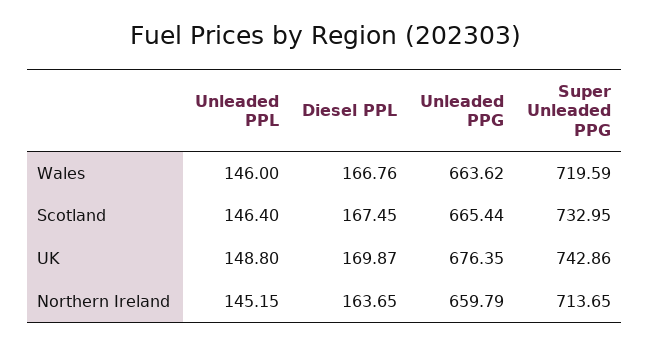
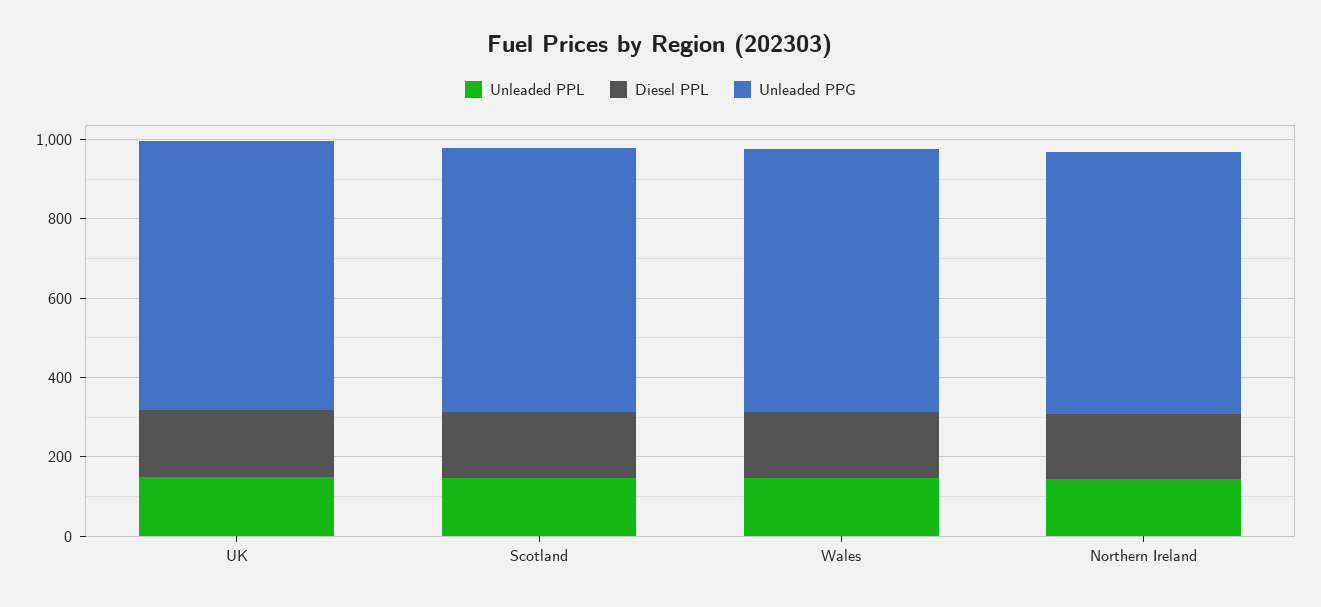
  {
    "Unleaded PPL": {
      "Wales": 146,
      "Scotland": 146.4,
      "UK": 148.8,
      "Northern Ireland": 145.15
    },
    "Diesel PPL": {
      "Wales": 166.76,
      "Scotland": 167.45,
      "UK": 169.87,
      "Northern Ireland": 163.65
    },
    "Unleaded PPG": {
      "Wales": 663.62,
      "Scotland": 665.44,
      "UK": 676.35,
      "Northern Ireland": 659.79
-   },
+   }
-   "Super Unleaded PPG": {
-     "Wales": 719.59,
-     "Scotland": 732.95,
-     "UK": 742.86,
-     "Northern Ireland": 713.65
-   }
  }

